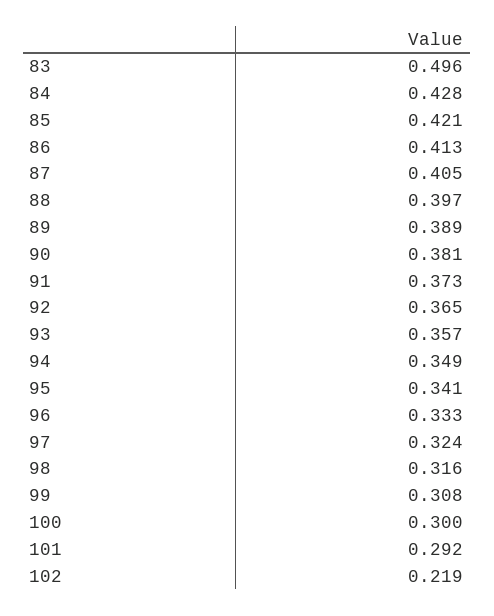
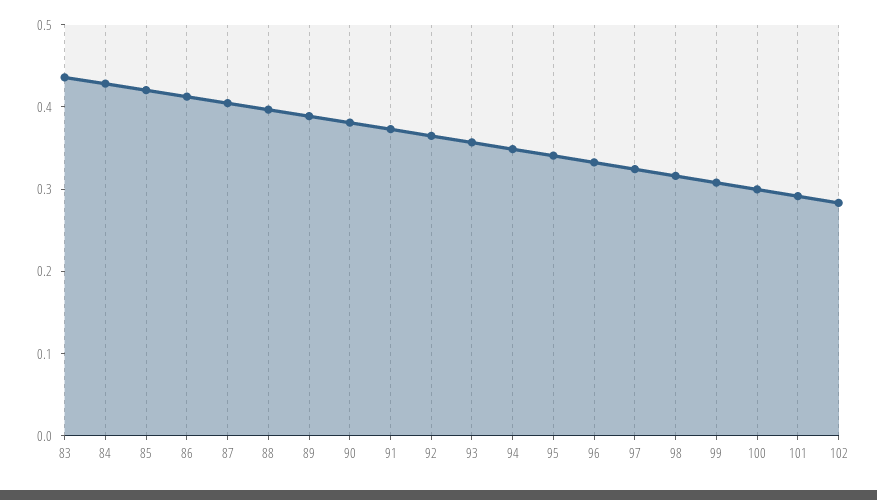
  {
-   "83": 0.496,
+   "83": 0.44,
    "84": 0.428,
    "85": 0.421,
    "86": 0.413,
    "87": 0.405,
    "88": 0.397,
    "89": 0.389,
    "90": 0.381,
    "91": 0.373,
    "92": 0.365,
    "93": 0.357,
    "94": 0.349,
    "95": 0.341,
    "96": 0.333,
    "97": 0.324,
    "98": 0.316,
    "99": 0.308,
    "100": 0.3,
    "101": 0.292,
-   "102": 0.219
+   "102": 0.28
  }

